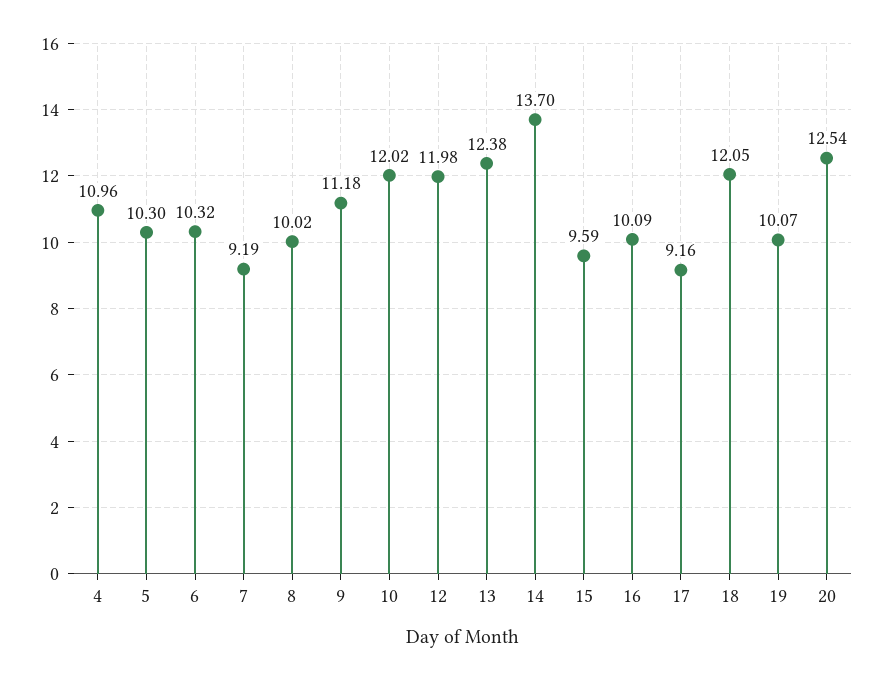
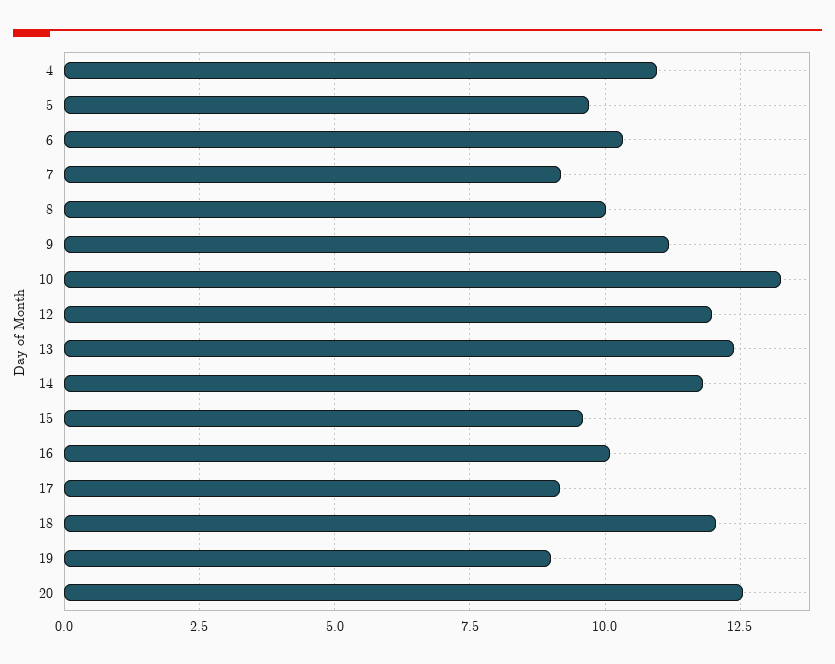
  {
    "4": 10.96,
-   "5": 10.3,
+   "5": 9.75,
    "6": 10.32,
    "7": 9.19,
    "8": 10.02,
    "9": 11.18,
-   "10": 12.02,
+   "10": 13.25,
    "12": 11.98,
    "13": 12.38,
-   "14": 13.7,
+   "14": 11.75,
    "15": 9.59,
    "16": 10.09,
    "17": 9.16,
    "18": 12.05,
-   "19": 10.07,
+   "19": 9,
    "20": 12.54
  }

